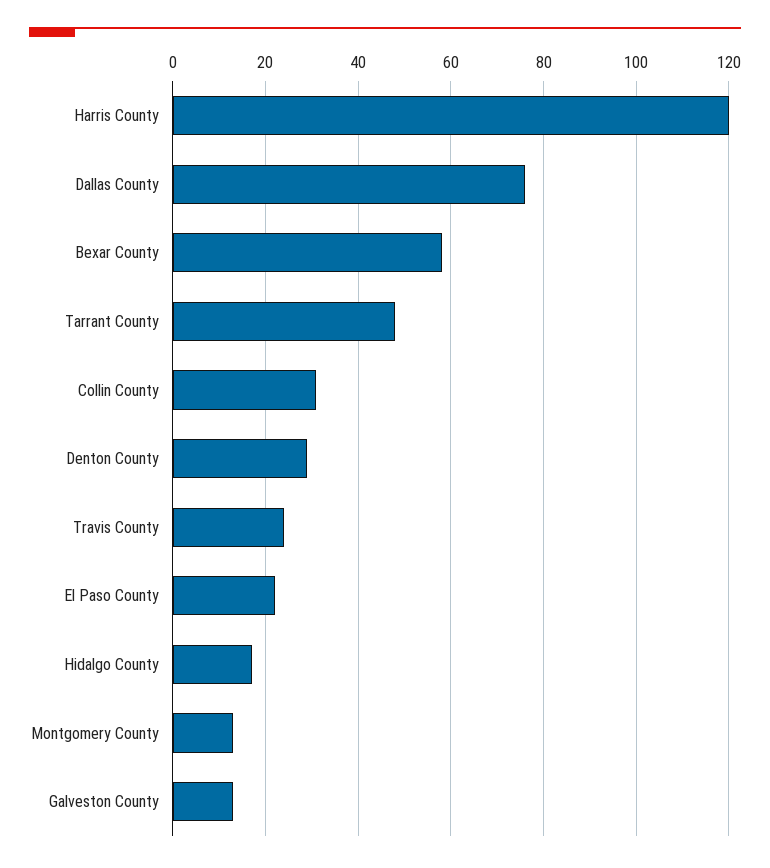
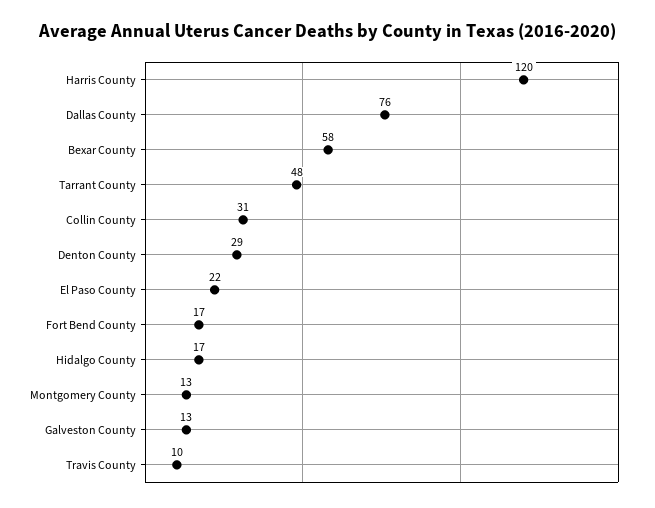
  {
    "Harris County": 120,
    "Dallas County": 76,
    "Bexar County": 58,
    "Tarrant County": 48,
    "Collin County": 31,
    "Denton County": 29,
-   "Travis County": 25,
+   "Travis County": 10,
    "El Paso County": 22,
    "Hidalgo County": 17,
    "Montgomery County": 13,
-   "Galveston County": 13
+   "Galveston County": 13,
+   "Fort Bend County": 17
  }

